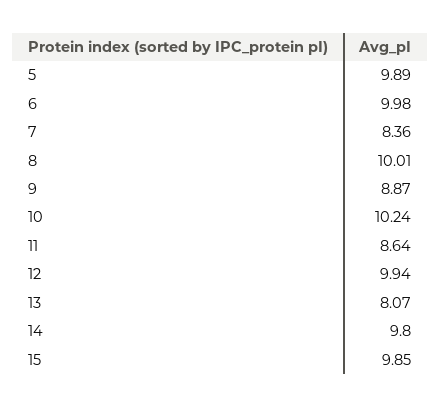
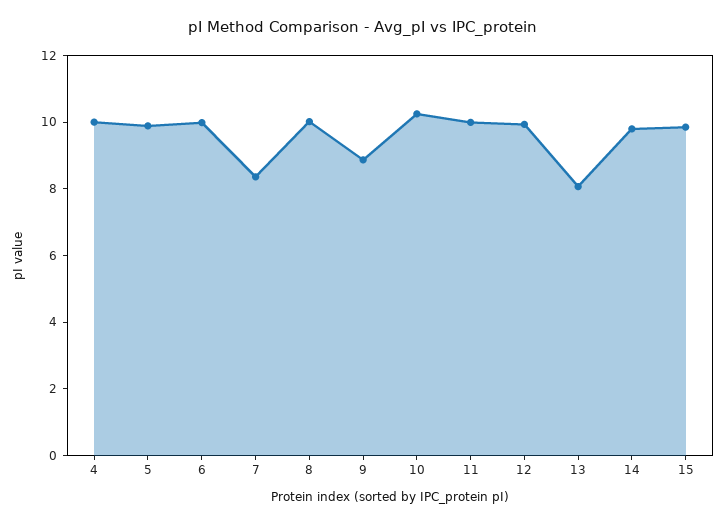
  {
    "5": 9.89,
    "6": 9.98,
    "7": 8.36,
    "8": 10.01,
    "9": 8.87,
    "10": 10.24,
-   "11": 8.64,
+   "11": 10,
    "12": 9.94,
    "13": 8.07,
    "14": 9.8,
-   "15": 9.85
+   "15": 9.85,
+   "4": 10
  }

